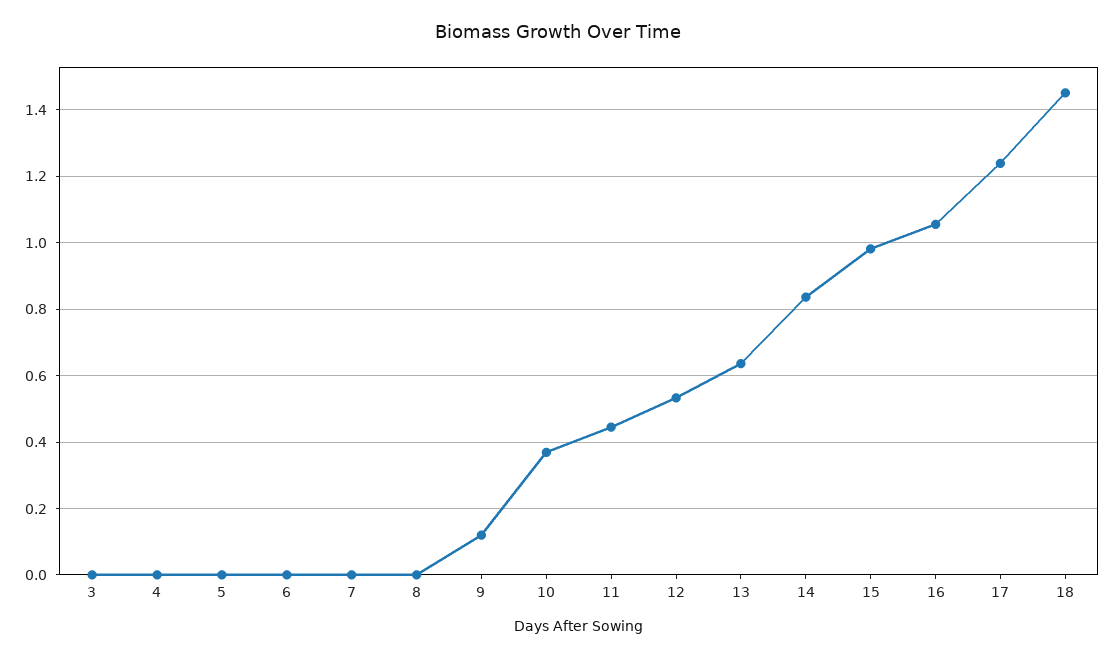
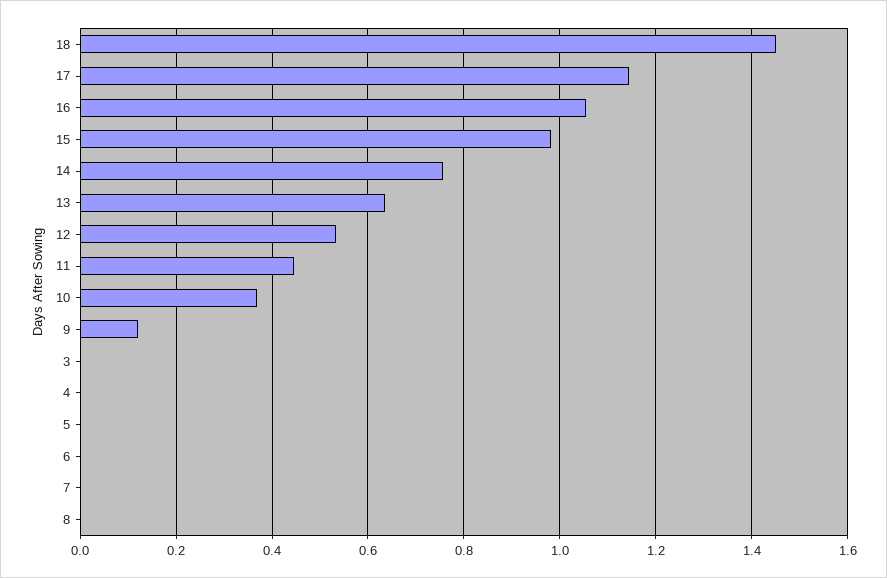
  {
    "3": 0,
    "4": 0,
    "5": 0,
    "6": 0,
    "7": 0,
    "8": 0,
    "9": 0.12,
    "10": 0.36,
    "11": 0.44,
    "12": 0.54,
    "13": 0.64,
-   "14": 0.84,
+   "14": 0.76,
    "15": 0.98,
    "16": 1.06,
-   "17": 1.24,
+   "17": 1.14,
    "18": 1.46
  }

